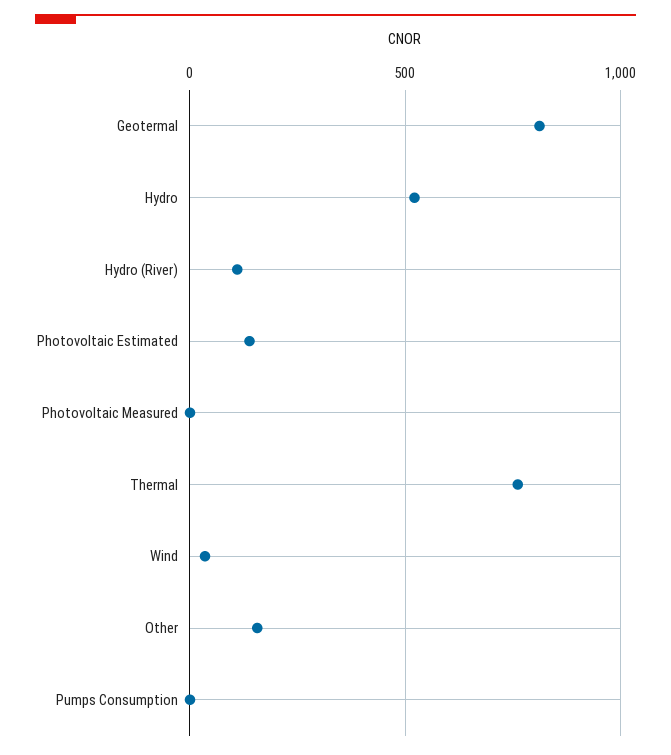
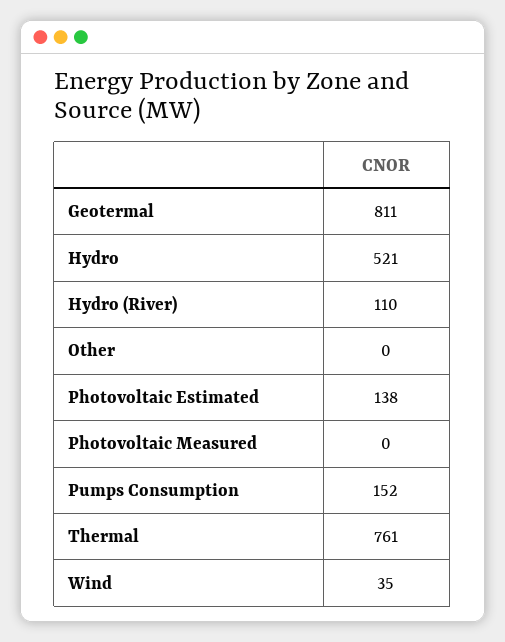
  {
    "Geotermal": 811,
    "Hydro": 521,
    "Hydro (River)": 110,
    "Photovoltaic Estimated": 138,
    "Photovoltaic Measured": 0,
    "Thermal": 761,
    "Wind": 35,
-   "Other": 150,
+   "Other": 0,
-   "Pumps Consumption": 0
+   "Pumps Consumption": 152
  }

